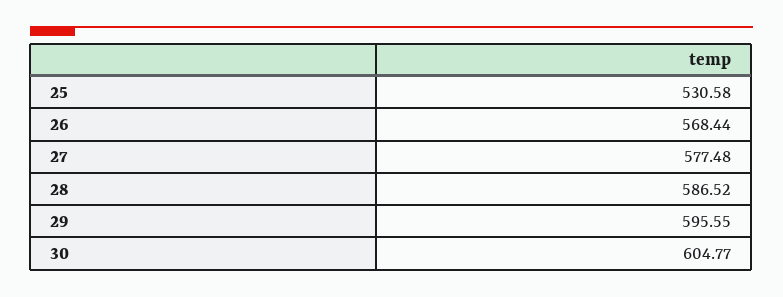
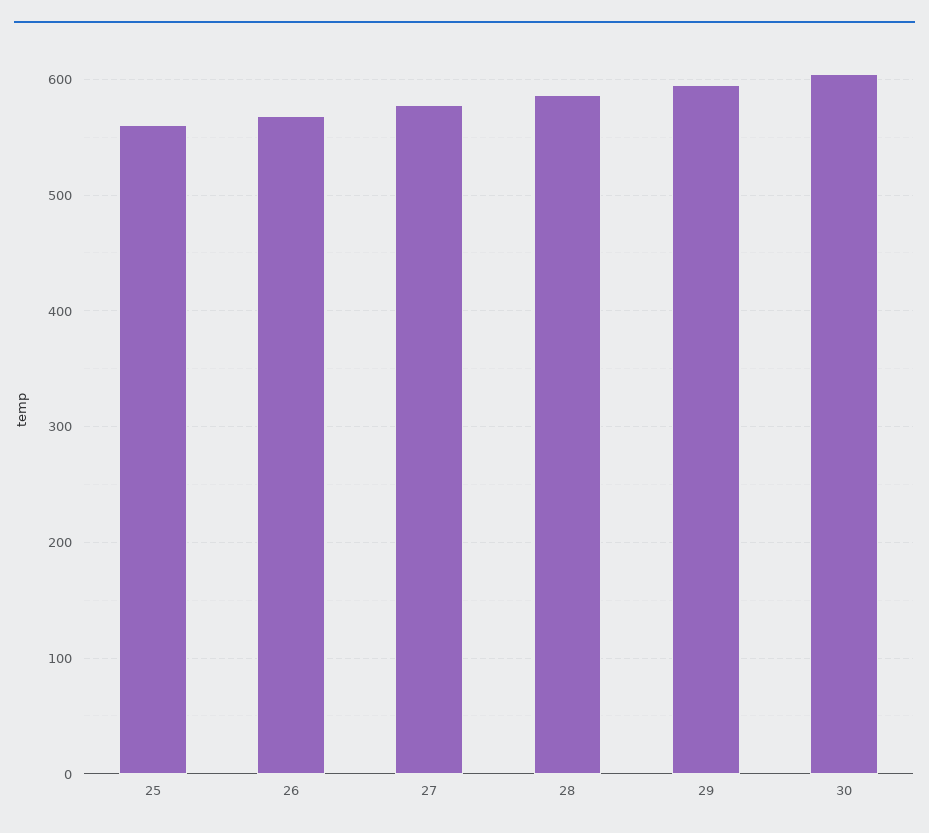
  {
-   "25": 530.58,
+   "25": 560,
    "26": 568.44,
    "27": 577.48,
    "28": 586.52,
    "29": 595.55,
    "30": 604.77
  }

